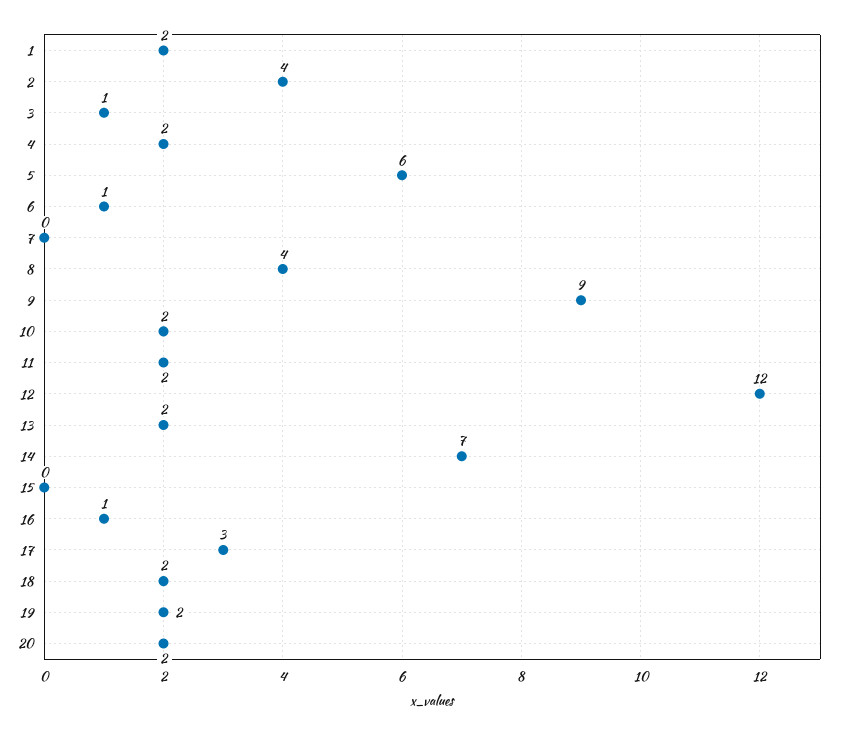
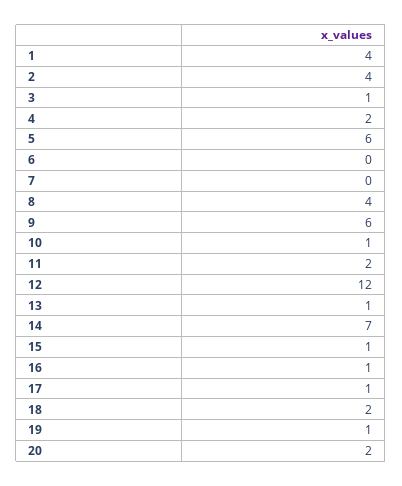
  {
-   "1": 2,
+   "1": 4,
    "2": 4,
    "3": 1,
    "4": 2,
    "5": 6,
-   "6": 1,
+   "6": 0,
    "7": 0,
    "8": 4,
-   "9": 9,
+   "9": 6,
-   "10": 2,
+   "10": 1,
    "11": 2,
    "12": 12,
-   "13": 2,
+   "13": 1,
    "14": 7,
-   "15": 0,
+   "15": 1,
    "16": 1,
-   "17": 3,
+   "17": 1,
    "18": 2,
-   "19": 2,
+   "19": 1,
    "20": 2
  }

